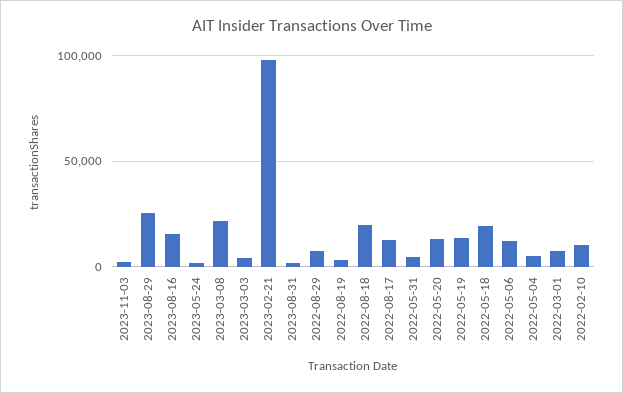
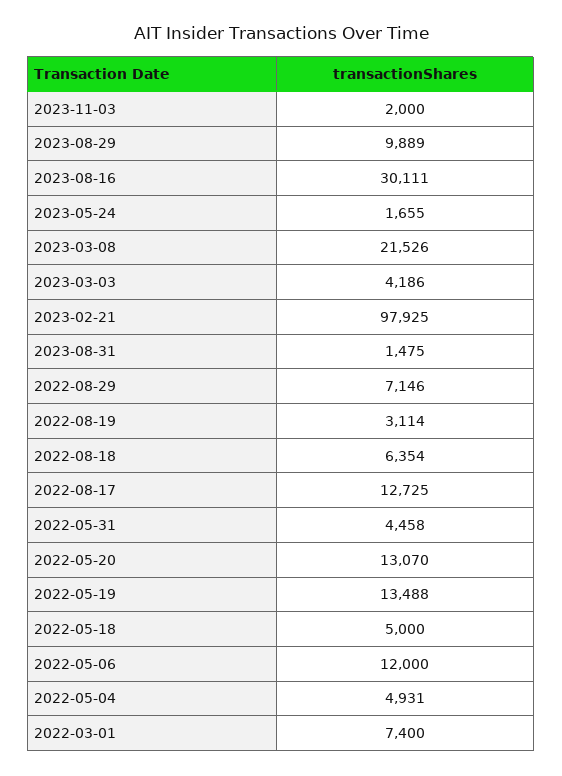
  {
    "2023-11-03": 2000,
-   "2023-08-29": 25000,
+   "2023-08-29": 9889,
-   "2023-08-16": 15000,
+   "2023-08-16": 30111,
    "2023-05-24": 1655,
    "2023-03-08": 21526,
    "2023-03-03": 4186,
    "2023-02-21": 97925,
    "2023-08-31": 1475,
    "2022-08-29": 7146,
    "2022-08-19": 3114,
-   "2022-08-18": 20000,
+   "2022-08-18": 6354,
    "2022-08-17": 12725,
    "2022-05-31": 4458,
    "2022-05-20": 13070,
    "2022-05-19": 13488,
-   "2022-05-18": 20000,
+   "2022-05-18": 5000,
    "2022-05-06": 12000,
    "2022-05-04": 4931,
-   "2022-03-01": 7400,
+   "2022-03-01": 7400
-   "2022-02-10": 10000
  }

